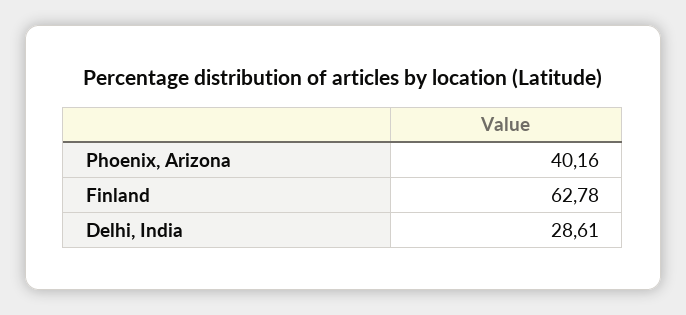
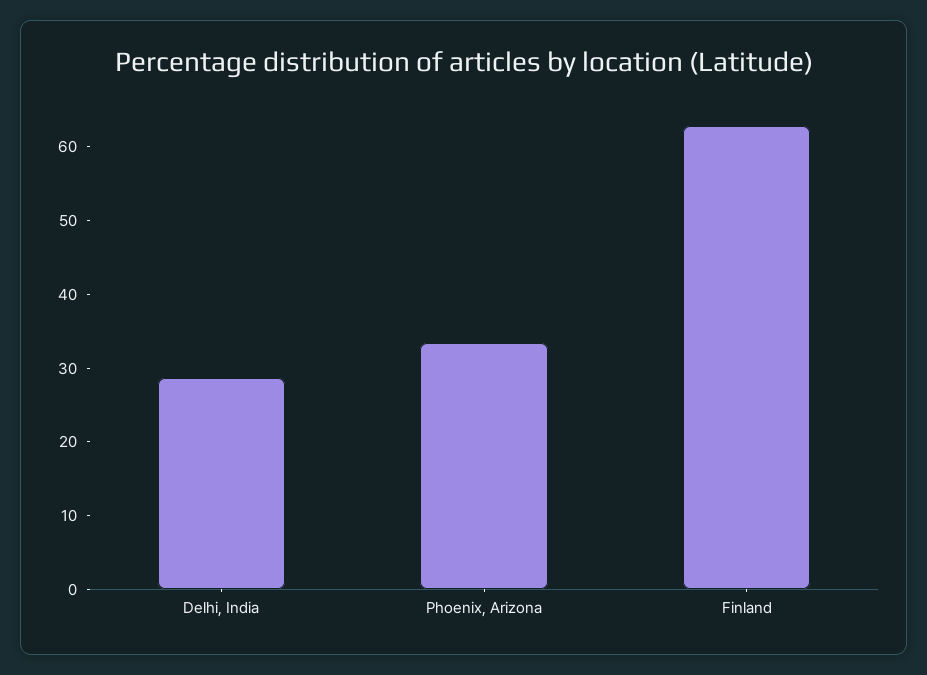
  {
-   "Phoenix, Arizona": 40.16,
+   "Phoenix, Arizona": 34,
    "Finland": 62.78,
    "Delhi, India": 28.61
  }

